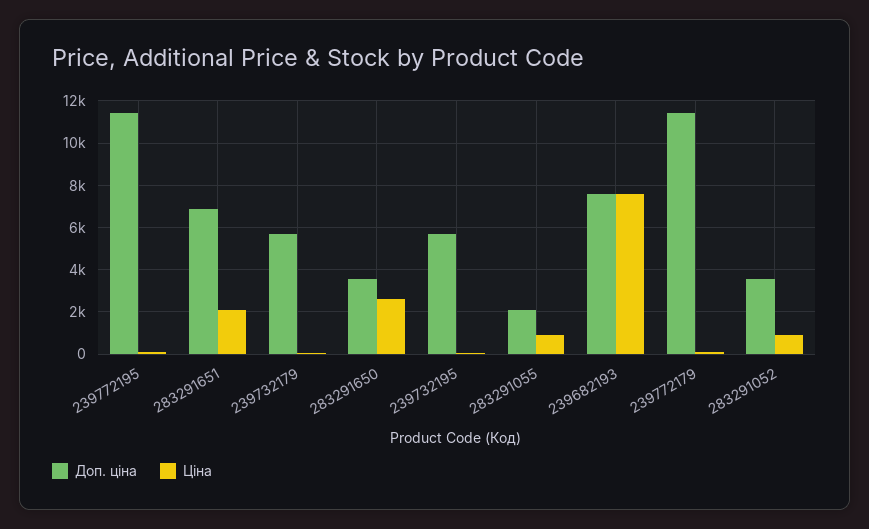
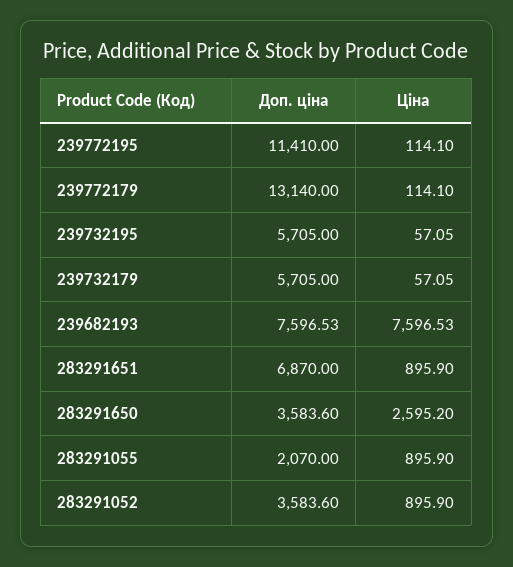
  {
    "Доп. ціна": {
      "239772195": 11410,
      "283291651": 6870,
      "239732179": 5705,
      "283291650": 3583.6,
      "239732195": 5705,
      "283291055": 2070,
      "239682193": 7596.53,
-     "239772179": 11500,
+     "239772179": 13140,
      "283291052": 3583.6
    },
    "Ціна": {
      "239772195": 114.1,
-     "283291651": 2000,
+     "283291651": 895.9,
      "239732179": 57.05,
      "283291650": 2595.2,
      "239732195": 57.05,
      "283291055": 895.9,
      "239682193": 7596.53,
      "239772179": 114.1,
      "283291052": 895.9
    }
  }

